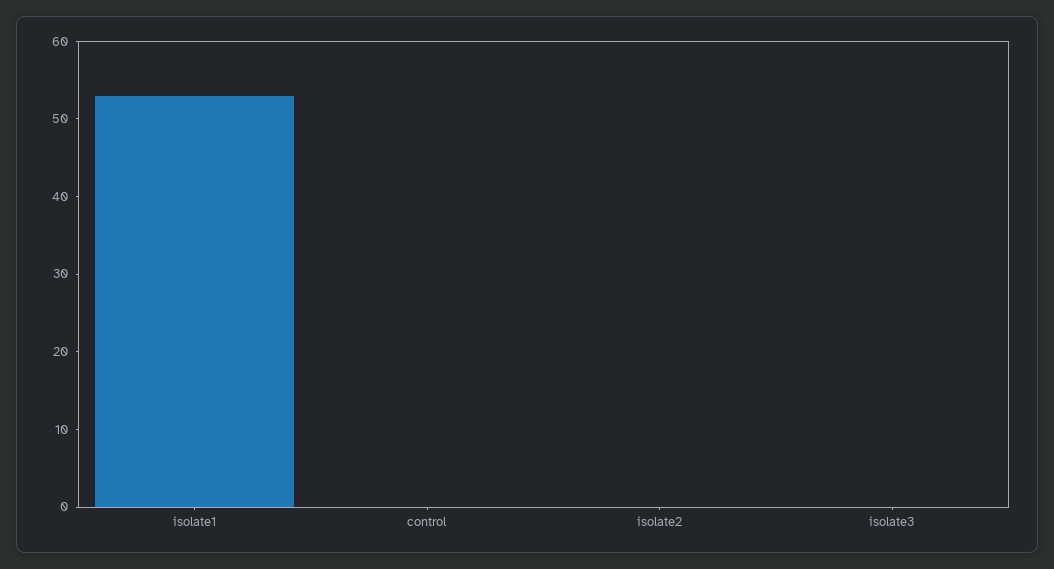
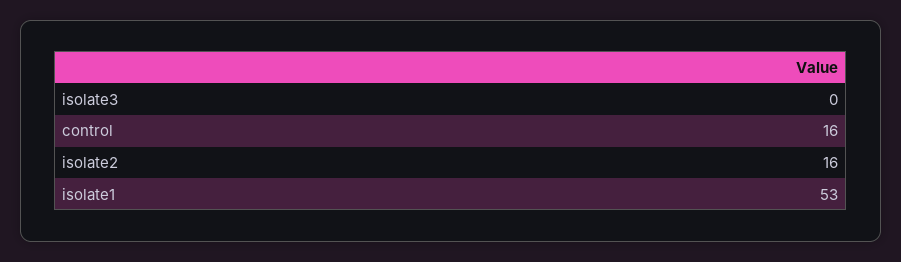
  {
    "isolate1": 53,
-   "control": 0,
+   "control": 16,
-   "isolate2": 0,
+   "isolate2": 16,
    "isolate3": 0
  }

